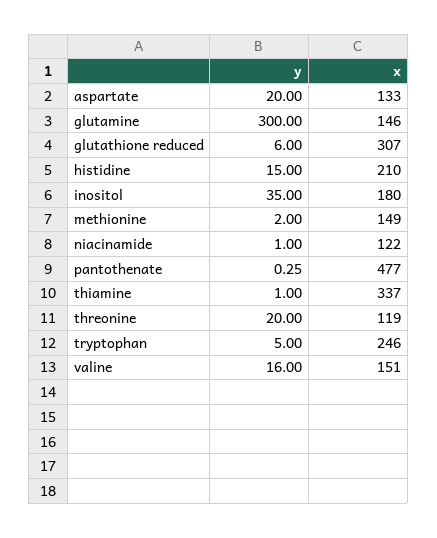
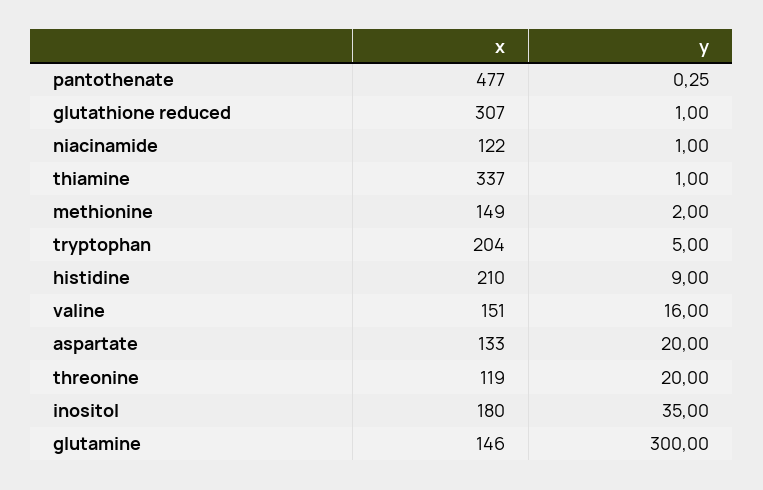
  {
    "y": {
      "aspartate": 20,
      "glutamine": 300,
-     "glutathione reduced": 6,
+     "glutathione reduced": 1,
-     "histidine": 15,
+     "histidine": 9,
      "inositol": 35,
      "methionine": 2,
      "niacinamide": 1,
      "pantothenate": 0.25,
      "thiamine": 1,
      "threonine": 20,
      "tryptophan": 5,
      "valine": 16
    },
    "x": {
      "aspartate": 133,
      "glutamine": 146,
      "glutathione reduced": 307,
      "histidine": 210,
      "inositol": 180,
      "methionine": 149,
      "niacinamide": 122,
      "pantothenate": 477,
      "thiamine": 337,
      "threonine": 119,
-     "tryptophan": 246,
+     "tryptophan": 204,
      "valine": 151
    }
  }

